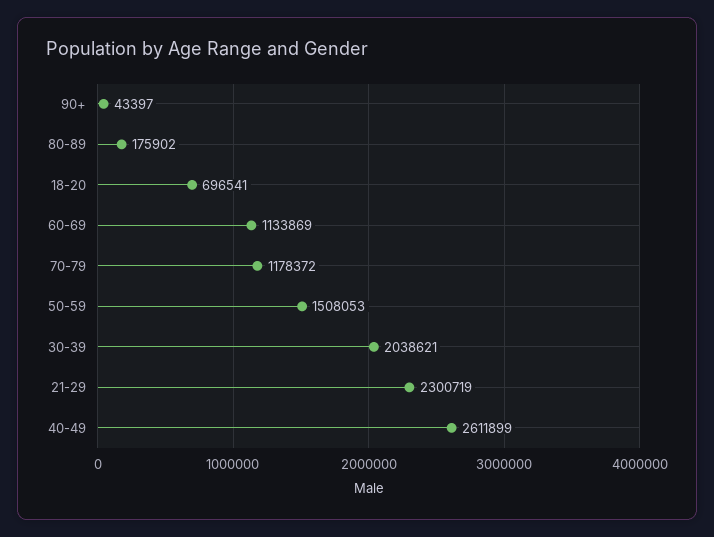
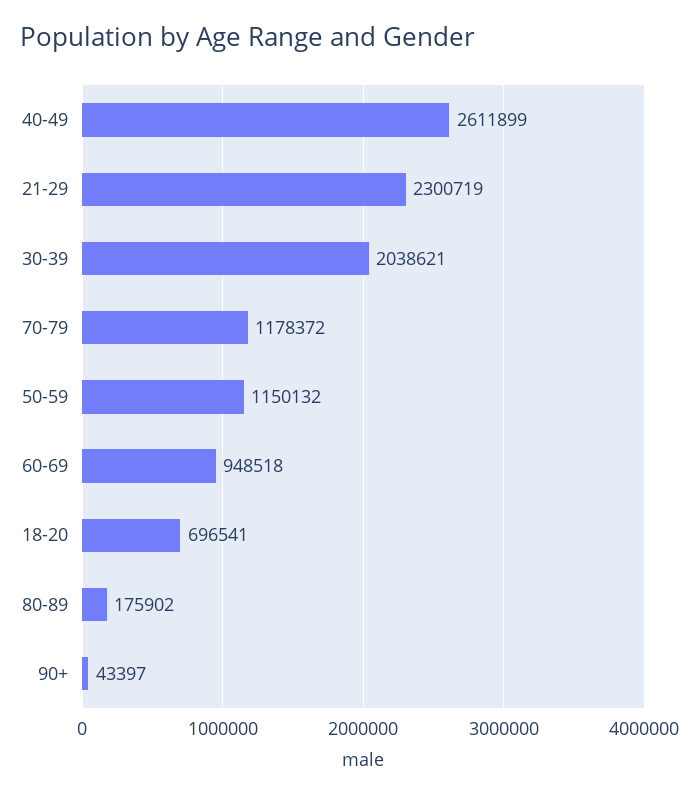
  {
    "90+": 43397,
    "80-89": 175902,
    "18-20": 696541,
-   "60-69": 1133869,
+   "60-69": 948518,
    "70-79": 1178372,
-   "50-59": 1508053,
+   "50-59": 1150132,
    "30-39": 2038621,
    "21-29": 2300719,
    "40-49": 2611899
  }

